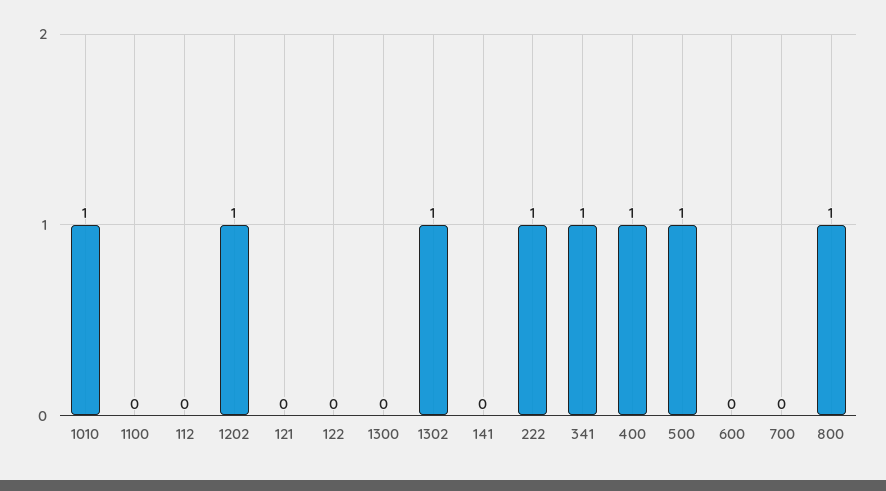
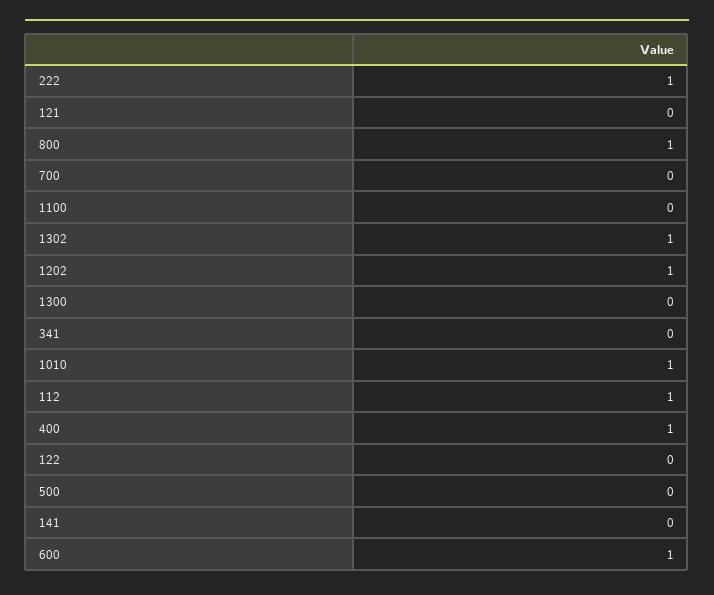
  {
    "1010": 1,
    "1100": 0,
-   "112": 0,
+   "112": 1,
    "1202": 1,
    "121": 0,
    "122": 0,
    "1300": 0,
    "1302": 1,
    "141": 0,
    "222": 1,
-   "341": 1,
+   "341": 0,
    "400": 1,
-   "500": 1,
+   "500": 0,
-   "600": 0,
+   "600": 1,
    "700": 0,
    "800": 1
  }

